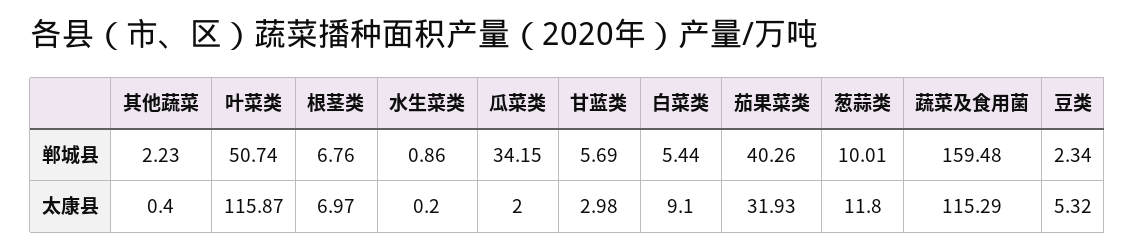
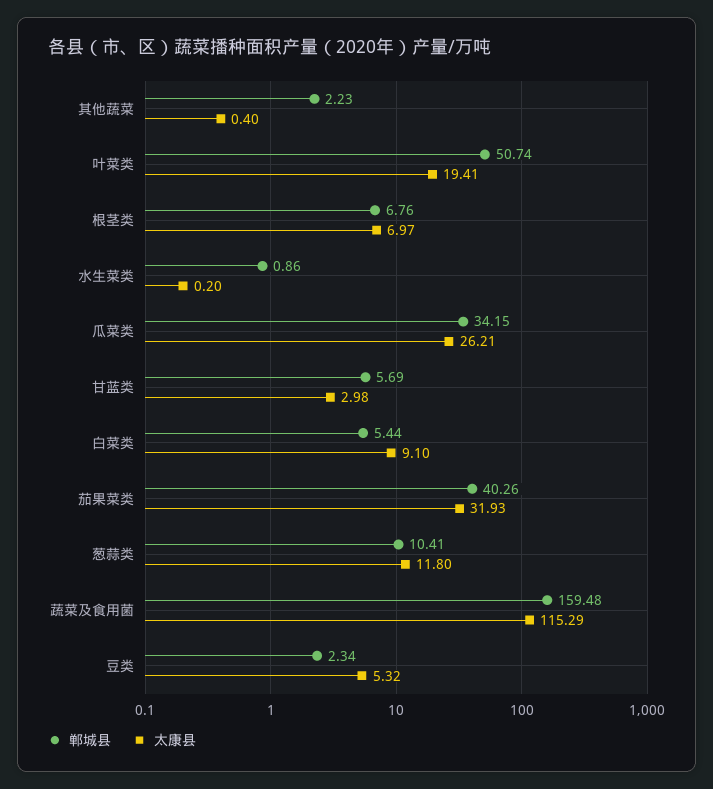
  {
    "郸城县": {
      "其他蔬菜": 2.23,
      "叶菜类": 50.74,
      "根茎类": 6.76,
      "水生菜类": 0.86,
      "瓜菜类": 34.15,
      "甘蓝类": 5.69,
      "白菜类": 5.44,
      "茄果菜类": 40.26,
-     "葱蒜类": 10.01,
+     "葱蒜类": 10.41,
      "蔬菜及食用菌": 159.48,
      "豆类": 2.34
    },
    "太康县": {
      "其他蔬菜": 0.4,
-     "叶菜类": 115.87,
+     "叶菜类": 19.41,
      "根茎类": 6.97,
      "水生菜类": 0.2,
-     "瓜菜类": 2,
+     "瓜菜类": 26.21,
      "甘蓝类": 2.98,
      "白菜类": 9.1,
      "茄果菜类": 31.93,
      "葱蒜类": 11.8,
      "蔬菜及食用菌": 115.29,
      "豆类": 5.32
    }
  }

